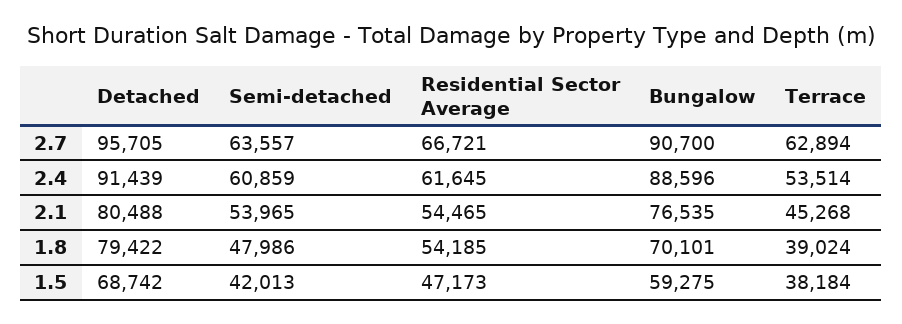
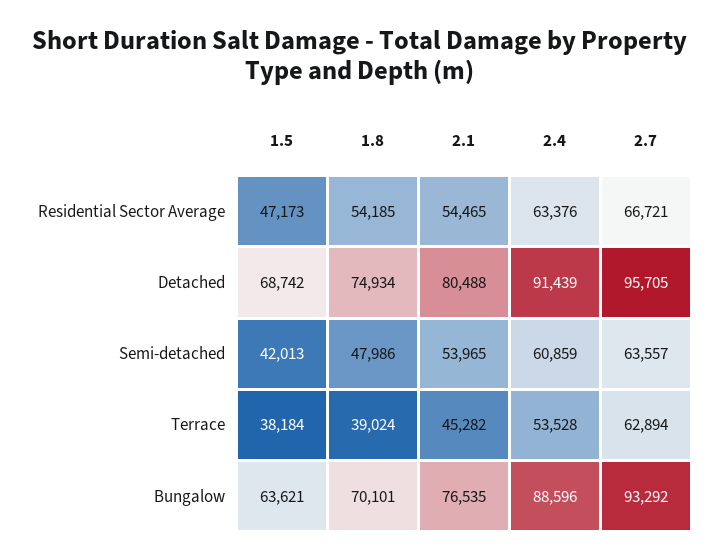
  {
    "Detached": {
      "2.7": 95705,
      "2.4": 91439,
      "2.1": 80488,
-     "1.8": 79422,
+     "1.8": 74934,
      "1.5": 68742
    },
    "Semi-detached": {
      "2.7": 63557,
      "2.4": 60859,
      "2.1": 53965,
      "1.8": 47986,
      "1.5": 42013
    },
    "Residential Sector Average": {
      "2.7": 66721,
-     "2.4": 61645,
+     "2.4": 63376,
      "2.1": 54465,
      "1.8": 54185,
      "1.5": 47173
    },
    "Bungalow": {
-     "2.7": 90700,
+     "2.7": 93292,
      "2.4": 88596,
      "2.1": 76535,
      "1.8": 70101,
-     "1.5": 59275
+     "1.5": 63621
    },
    "Terrace": {
      "2.7": 62894,
-     "2.4": 53514,
+     "2.4": 53528,
-     "2.1": 45268,
+     "2.1": 45282,
      "1.8": 39024,
      "1.5": 38184
    }
  }

